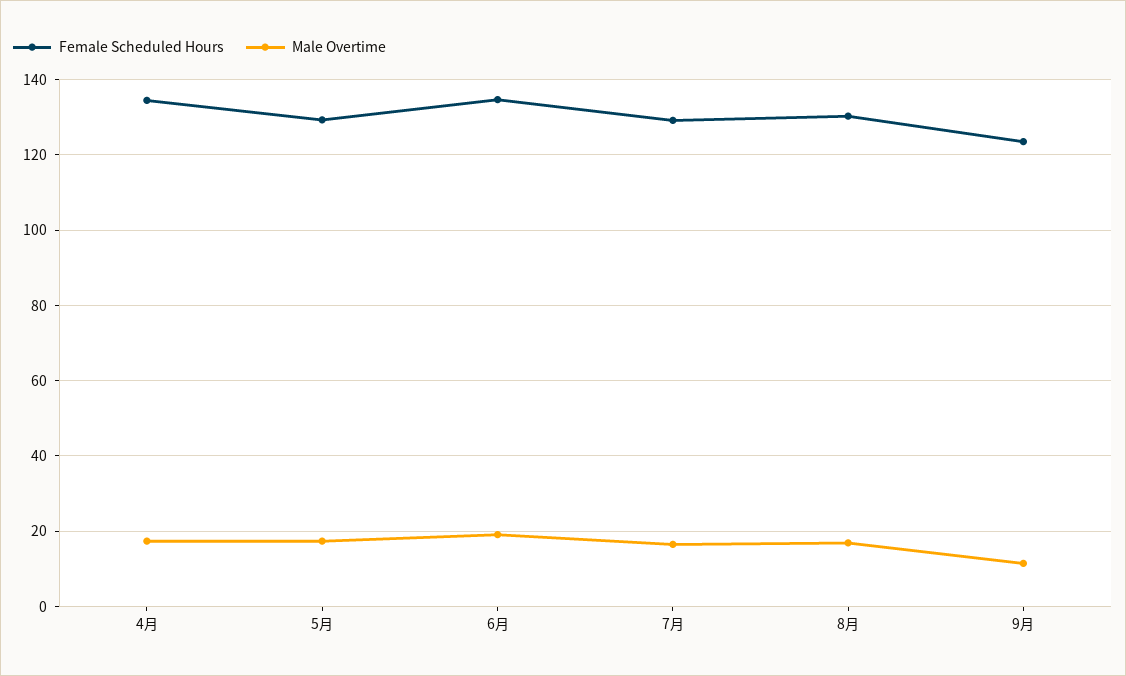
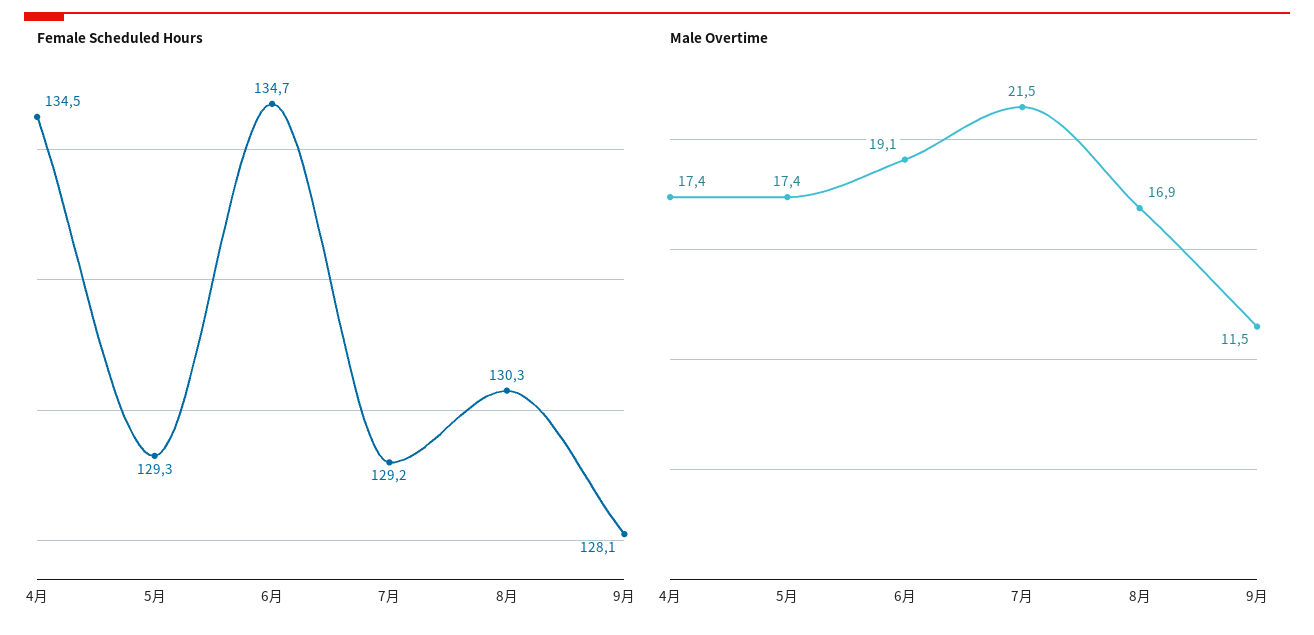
  {
    "Female Scheduled Hours": {
      "4月": 134.5,
      "5月": 129.3,
      "6月": 134.7,
      "7月": 129.2,
      "8月": 130.3,
-     "9月": 124
+     "9月": 128.1
    },
    "Male Overtime": {
      "4月": 17.4,
      "5月": 17.4,
      "6月": 19.1,
-     "7月": 16,
+     "7月": 21.5,
      "8月": 16.9,
      "9月": 11.5
    }
  }

